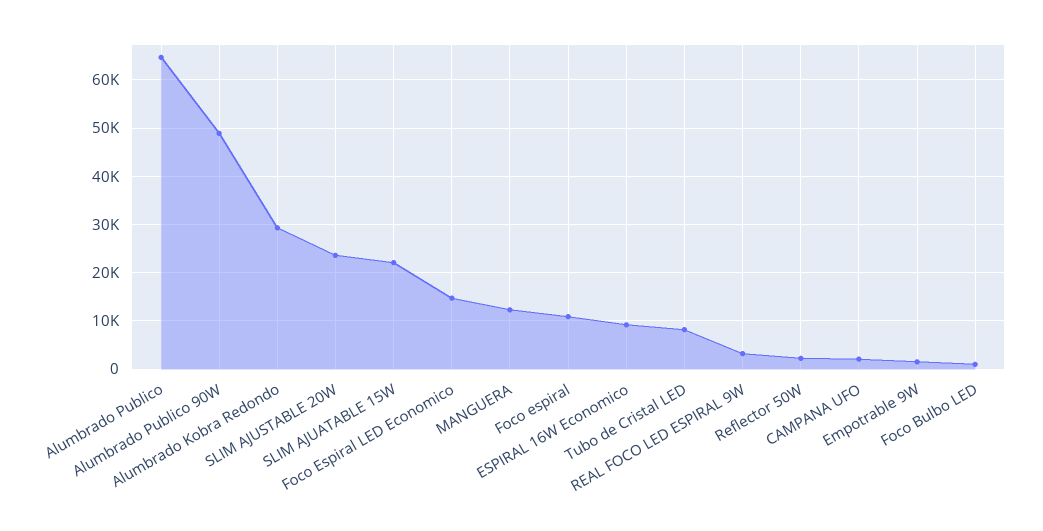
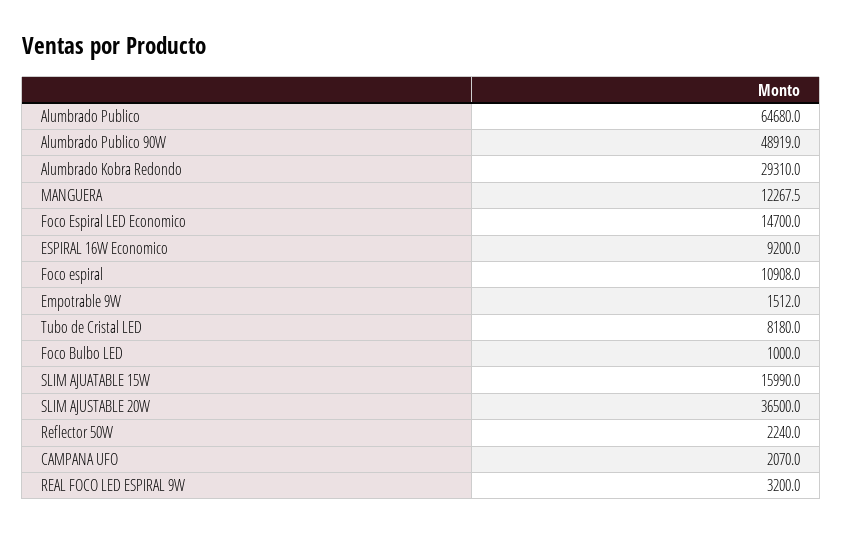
  {
    "Alumbrado Publico": 64680,
    "Alumbrado Publico 90W": 48919,
    "Alumbrado Kobra Redondo": 29310,
-   "SLIM AJUSTABLE 20W": 24000,
+   "SLIM AJUSTABLE 20W": 36500,
-   "SLIM AJUATABLE 15W": 22000,
+   "SLIM AJUATABLE 15W": 15990,
    "Foco Espiral LED Economico": 14700,
    "MANGUERA": 12267.5,
    "Foco espiral": 10908,
    "ESPIRAL 16W Economico": 9200,
    "Tubo de Cristal LED": 8180,
    "REAL FOCO LED ESPIRAL 9W": 3200,
    "Reflector 50W": 2240,
    "CAMPANA UFO": 2070,
    "Empotrable 9W": 1512,
    "Foco Bulbo LED": 1000
  }

